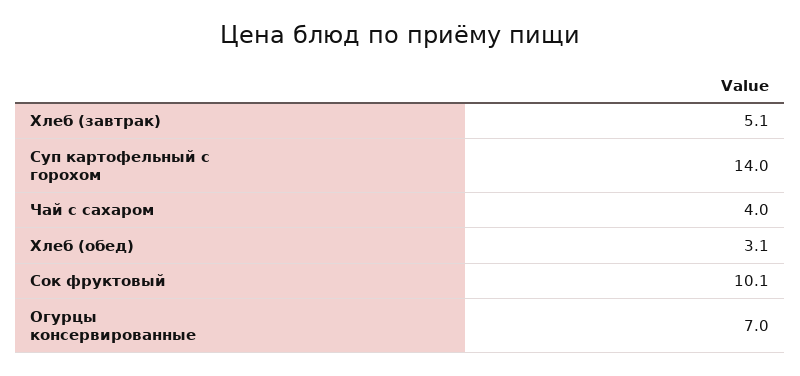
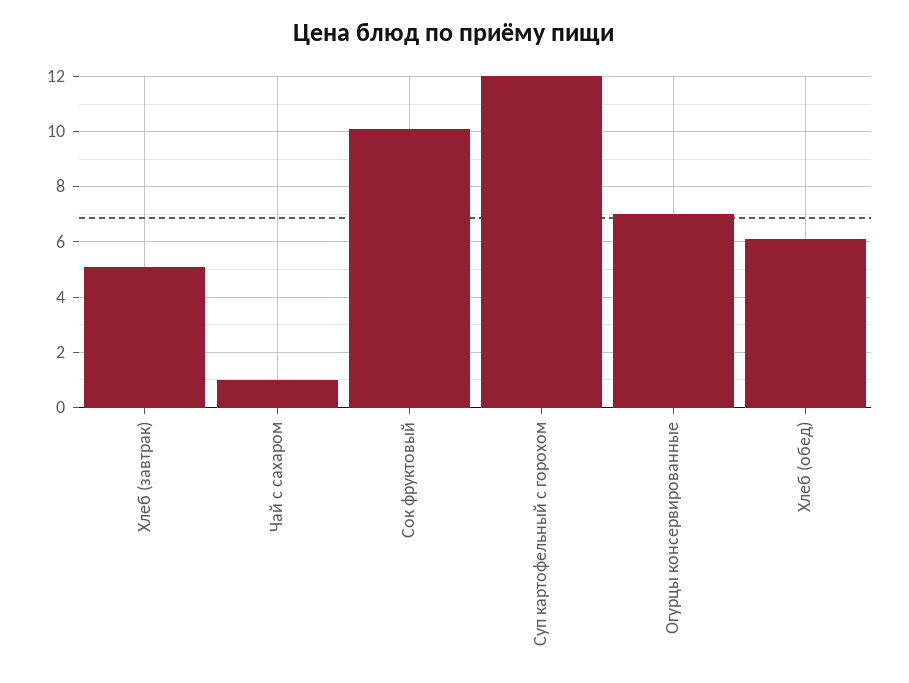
  {
    "Хлеб (завтрак)": 5.1,
-   "Суп картофельный с горохом": 14,
+   "Суп картофельный с горохом": 12,
-   "Чай с сахаром": 4,
+   "Чай с сахаром": 1,
-   "Хлеб (обед)": 3.1,
+   "Хлеб (обед)": 6,
    "Сок фруктовый": 10.1,
    "Огурцы консервированные": 7
  }

